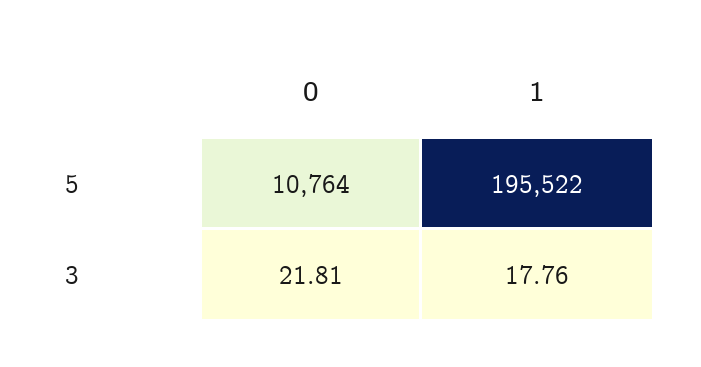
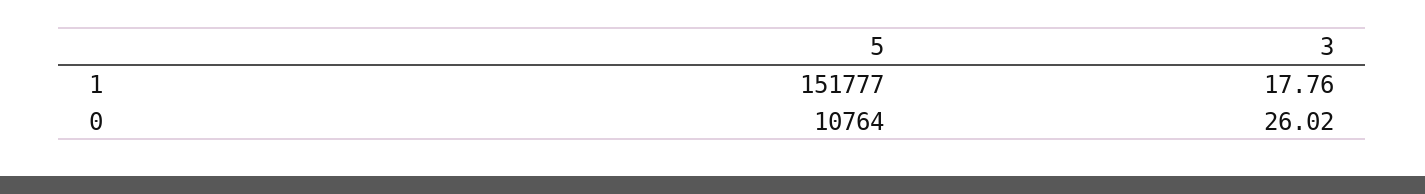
  {
    "0": {
      "5": 10764,
-     "3": 21.81
+     "3": 26.02
    },
    "1": {
-     "5": 195522,
+     "5": 151777,
      "3": 17.76
    }
  }

